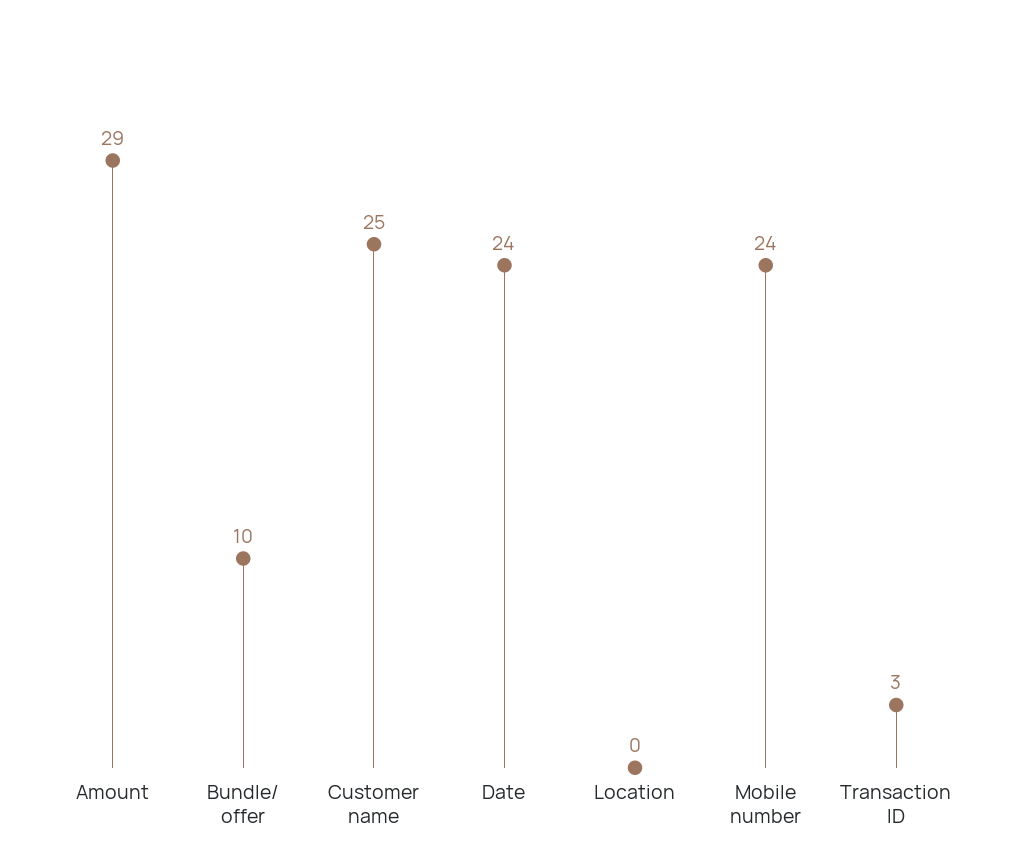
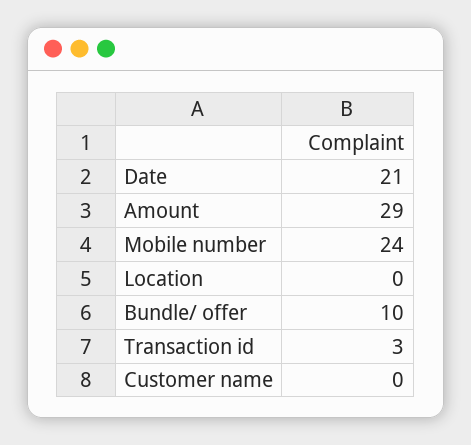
  {
    "Amount": 29,
    "Bundle/ offer": 10,
-   "Customer name": 25,
+   "Customer name": 0,
-   "Date": 24,
+   "Date": 21,
    "Location": 0,
    "Mobile number": 24,
    "Transaction ID": 3
  }

